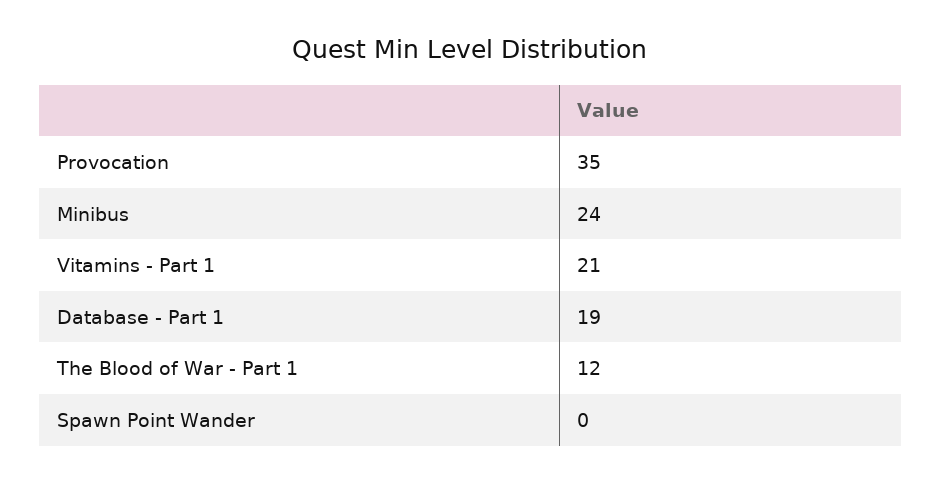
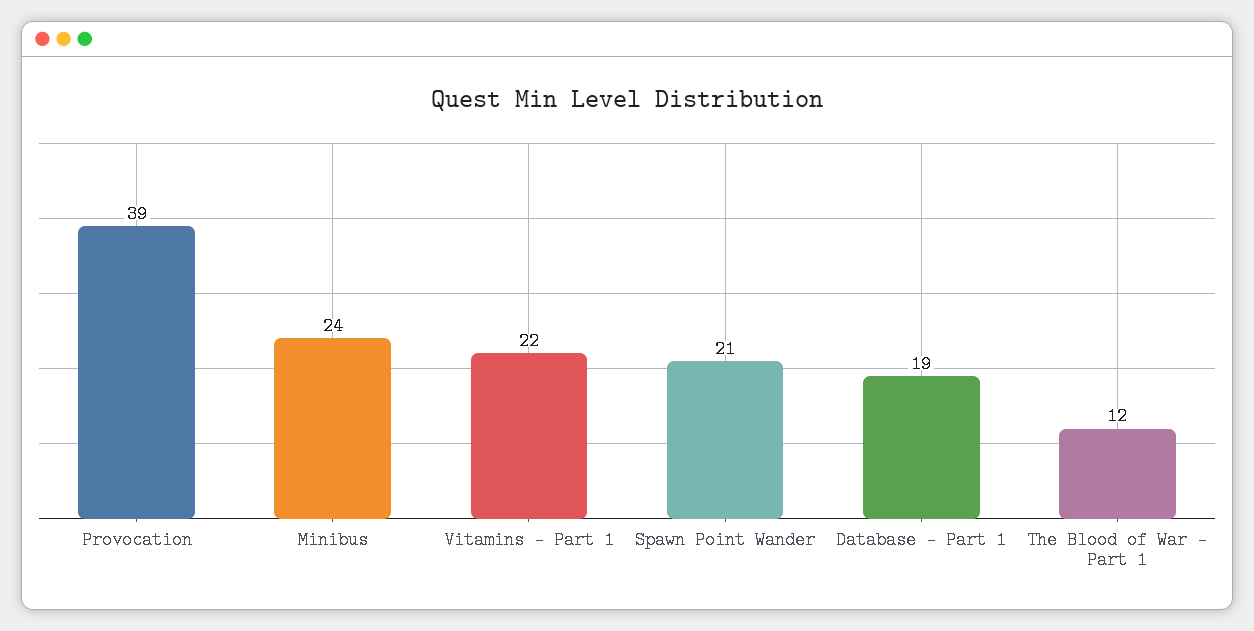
  {
-   "Provocation": 35,
+   "Provocation": 39,
    "Minibus": 24,
-   "Vitamins - Part 1": 21,
+   "Vitamins - Part 1": 22,
    "Database - Part 1": 19,
    "The Blood of War - Part 1": 12,
-   "Spawn Point Wander": 0
+   "Spawn Point Wander": 21
  }

